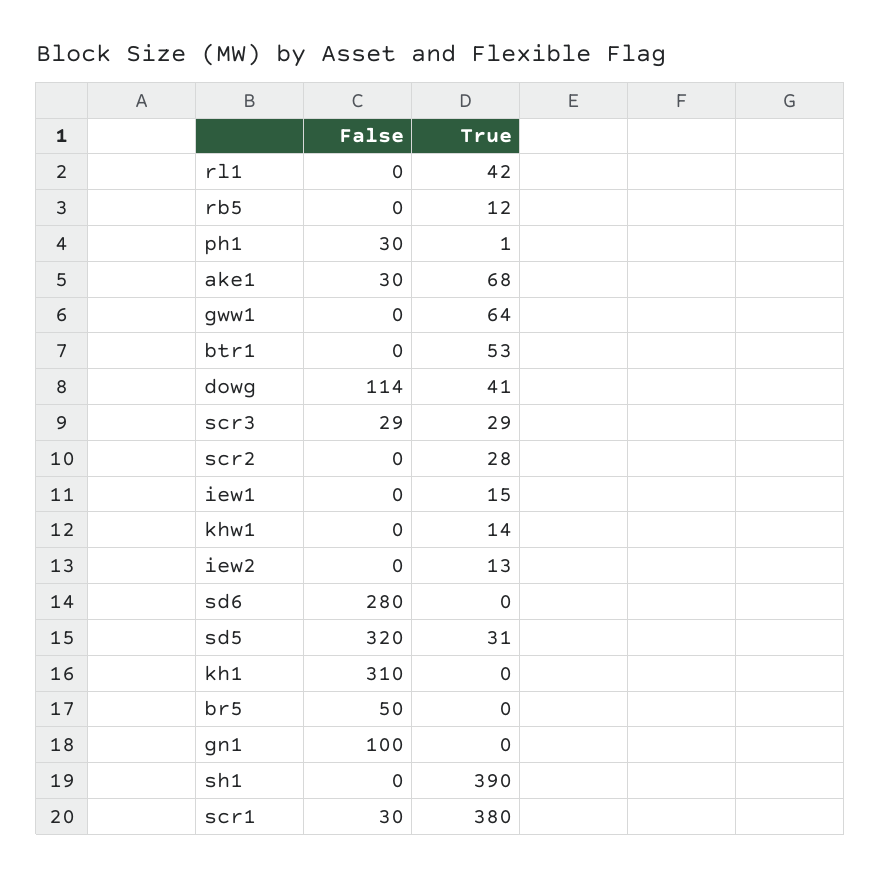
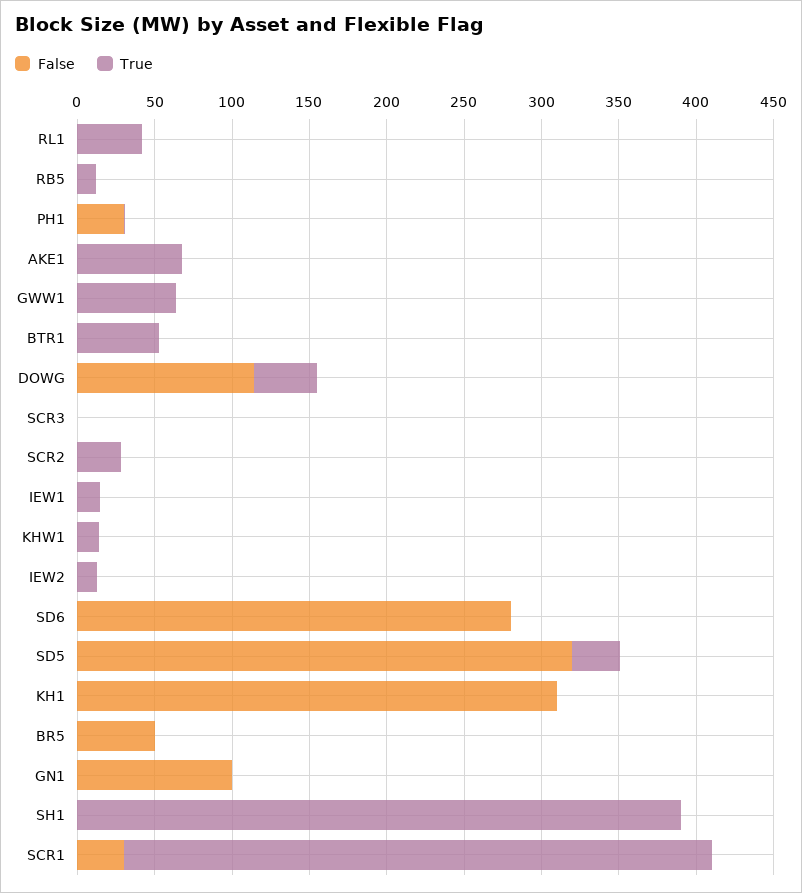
  {
    "False": {
      "rl1": 0,
      "rb5": 0,
      "ph1": 30,
-     "ake1": 30,
+     "ake1": 0,
      "gww1": 0,
      "btr1": 0,
      "dowg": 114,
-     "scr3": 29,
+     "scr3": 0,
      "scr2": 0,
      "iew1": 0,
      "khw1": 0,
      "iew2": 0,
      "sd6": 280,
      "sd5": 320,
      "kh1": 310,
      "br5": 50,
      "gn1": 100,
      "sh1": 0,
      "scr1": 30
    },
    "True": {
      "rl1": 42,
      "rb5": 12,
      "ph1": 1,
      "ake1": 68,
      "gww1": 64,
      "btr1": 53,
      "dowg": 41,
-     "scr3": 29,
+     "scr3": 0,
      "scr2": 28,
      "iew1": 15,
      "khw1": 14,
      "iew2": 13,
      "sd6": 0,
      "sd5": 31,
      "kh1": 0,
      "br5": 0,
      "gn1": 0,
      "sh1": 390,
      "scr1": 380
    }
  }

